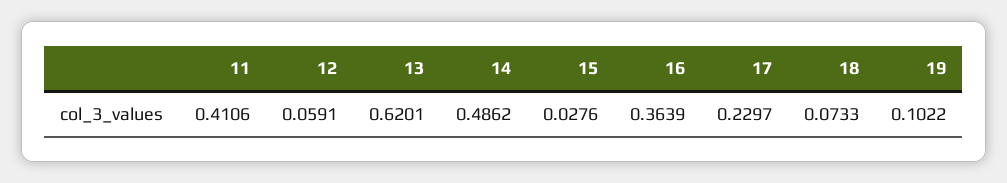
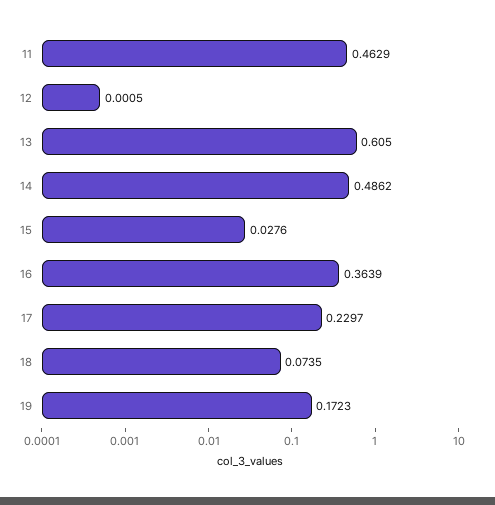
  {
-   "11": 0.4106,
+   "11": 0.4629,
-   "12": 0.0591,
+   "12": 0.0005,
-   "13": 0.6201,
+   "13": 0.605,
    "14": 0.4862,
    "15": 0.0276,
    "16": 0.3639,
    "17": 0.2297,
-   "18": 0.0733,
+   "18": 0.0735,
-   "19": 0.1022
+   "19": 0.1723
  }

